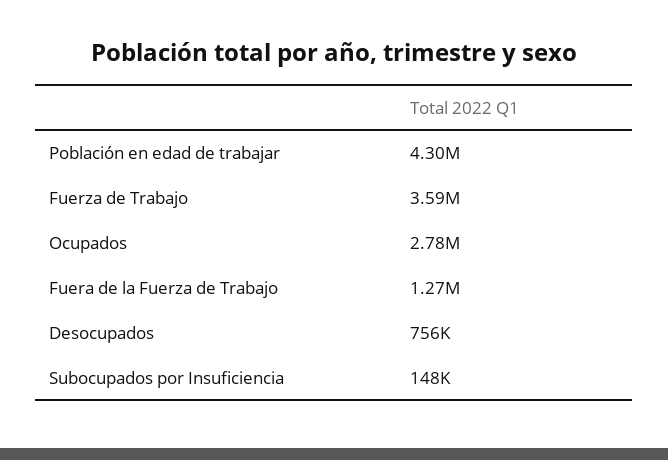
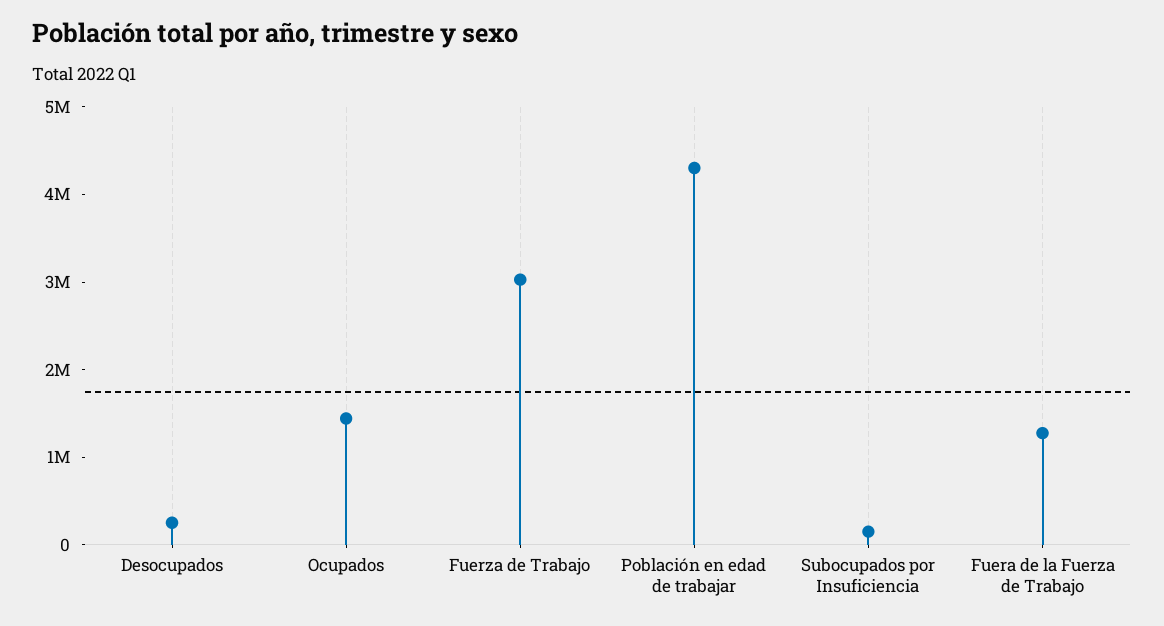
  {
    "Población en edad de trabajar": 4300000,
-   "Fuerza de Trabajo": 3590000,
+   "Fuerza de Trabajo": 3000000,
-   "Ocupados": 2780000,
+   "Ocupados": 1400000,
    "Fuera de la Fuerza de Trabajo": 1270000,
-   "Desocupados": 756000,
+   "Desocupados": 200000,
    "Subocupados por Insuficiencia": 148000
  }

